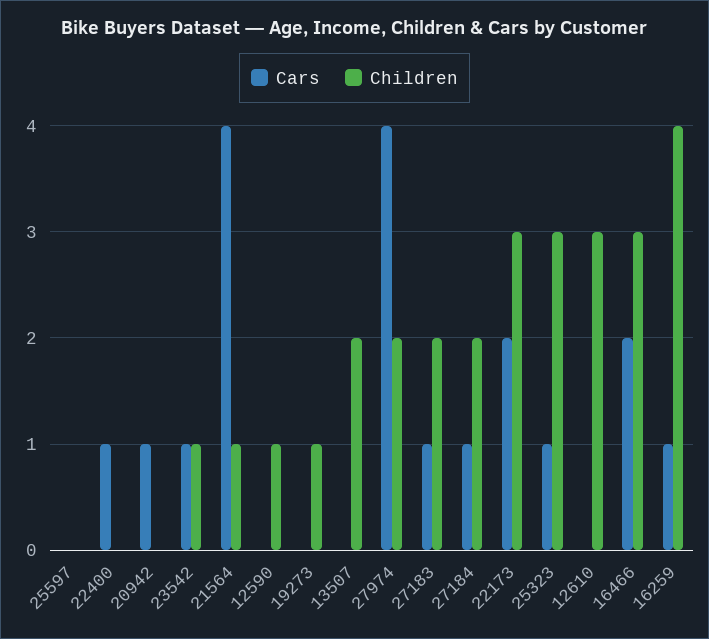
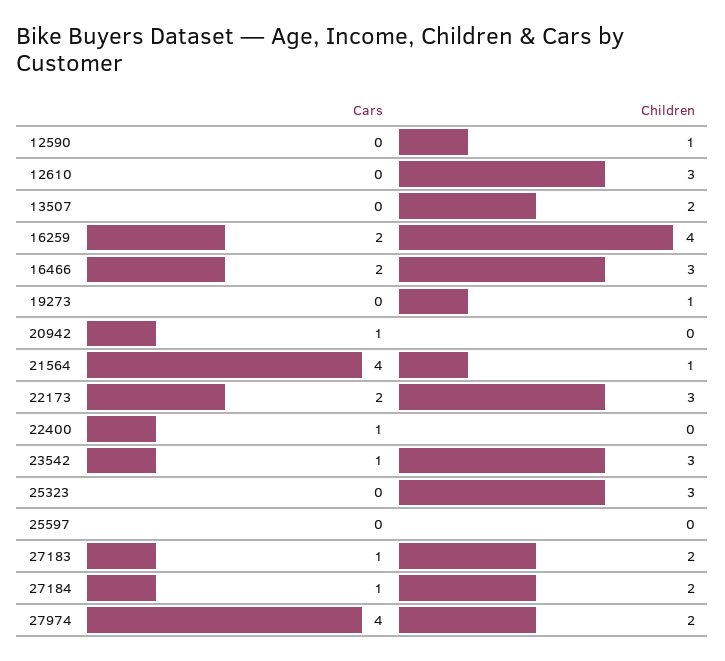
  {
    "Cars": {
      "25597": 0,
      "22400": 1,
      "20942": 1,
      "23542": 1,
      "21564": 4,
      "12590": 0,
      "19273": 0,
      "13507": 0,
      "27974": 4,
      "27183": 1,
      "27184": 1,
      "22173": 2,
-     "25323": 1,
+     "25323": 0,
      "12610": 0,
      "16466": 2,
-     "16259": 1
+     "16259": 2
    },
    "Children": {
      "25597": 0,
      "22400": 0,
      "20942": 0,
-     "23542": 1,
+     "23542": 3,
      "21564": 1,
      "12590": 1,
      "19273": 1,
      "13507": 2,
      "27974": 2,
      "27183": 2,
      "27184": 2,
      "22173": 3,
      "25323": 3,
      "12610": 3,
      "16466": 3,
      "16259": 4
    }
  }

